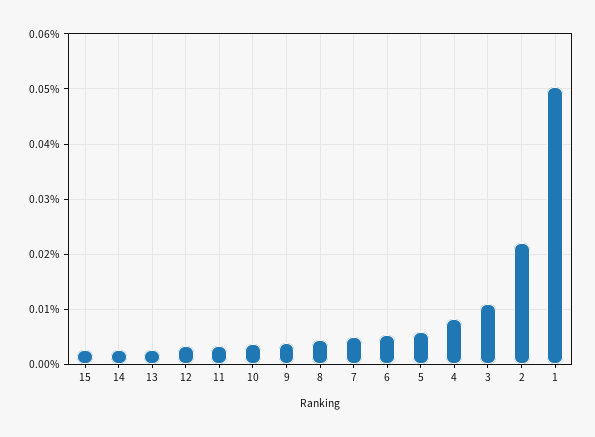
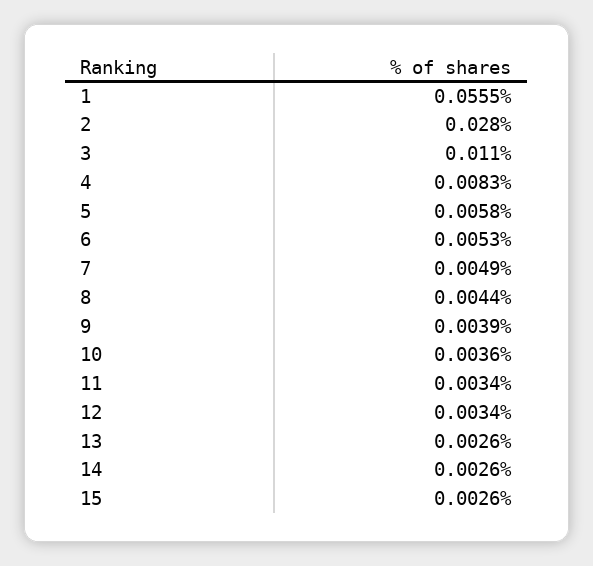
  {
    "15": 0.0026,
    "14": 0.0026,
    "13": 0.0026,
    "12": 0.0034,
    "11": 0.0034,
    "10": 0.0036,
    "9": 0.0039,
    "8": 0.0044,
    "7": 0.0049,
    "6": 0.0053,
    "5": 0.0058,
    "4": 0.0083,
    "3": 0.011,
-   "2": 0.022,
+   "2": 0.028,
-   "1": 0.05
+   "1": 0.0555
  }

